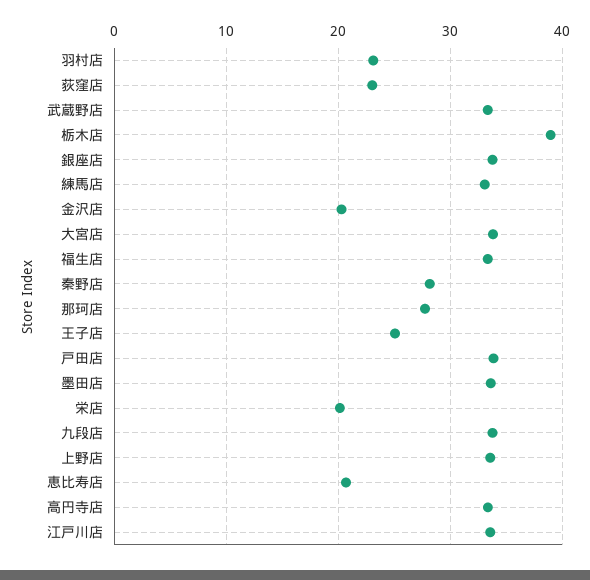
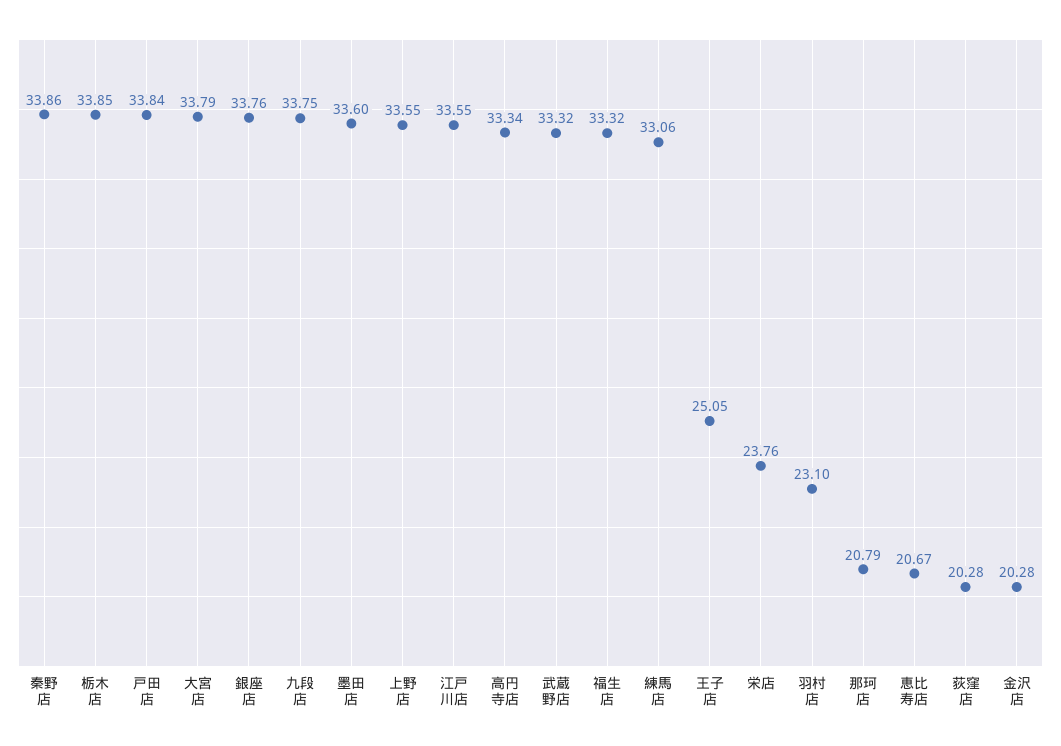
  {
    "羽村店": 23.1,
-   "荻窪店": 23,
+   "荻窪店": 20.28,
    "武蔵野店": 33.32,
-   "栃木店": 39,
+   "栃木店": 33.85,
    "銀座店": 33.76,
    "練馬店": 33.06,
    "金沢店": 20.28,
    "大宮店": 33.79,
    "福生店": 33.32,
-   "秦野店": 28,
+   "秦野店": 33.86,
-   "那珂店": 28,
+   "那珂店": 20.79,
    "王子店": 25.05,
    "戸田店": 33.84,
    "墨田店": 33.6,
-   "栄店": 20,
+   "栄店": 23.76,
    "九段店": 33.75,
    "上野店": 33.55,
    "恵比寿店": 20.67,
    "高円寺店": 33.34,
    "江戸川店": 33.55
  }

